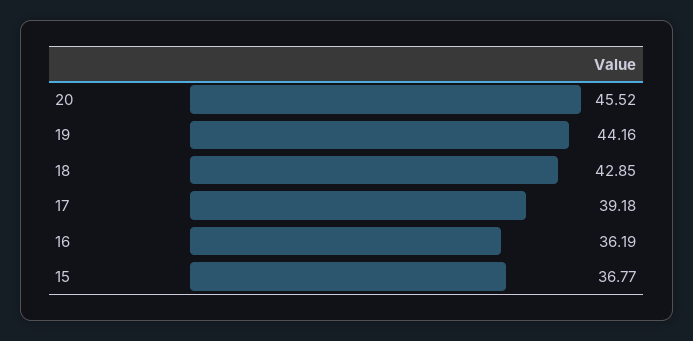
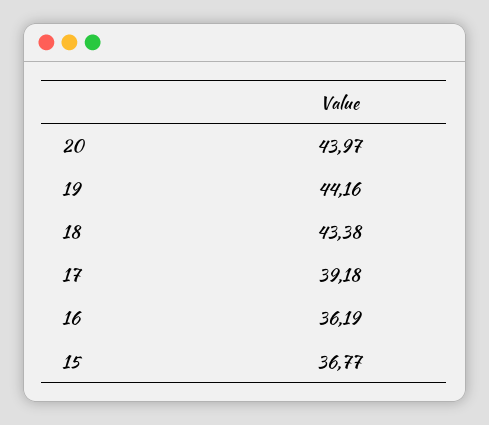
  {
-   "20": 45.52,
+   "20": 43.97,
    "19": 44.16,
-   "18": 42.85,
+   "18": 43.38,
    "17": 39.18,
    "16": 36.19,
    "15": 36.77
  }

